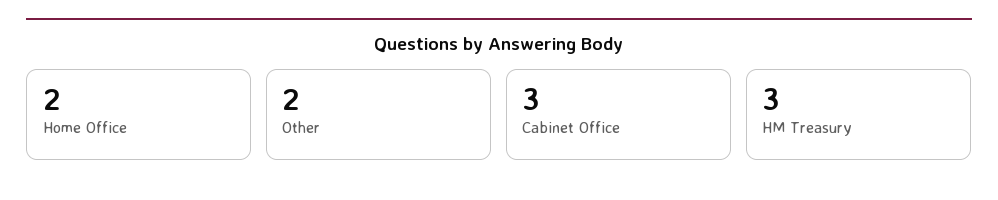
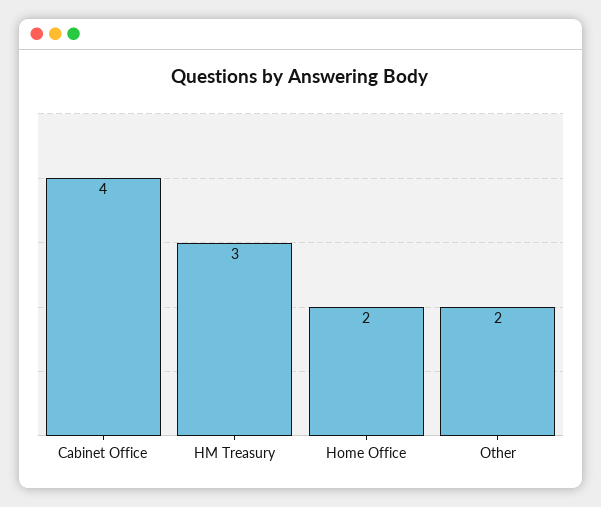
  {
    "Home Office": 2,
    "Other": 2,
-   "Cabinet Office": 3,
+   "Cabinet Office": 4,
    "HM Treasury": 3
  }

